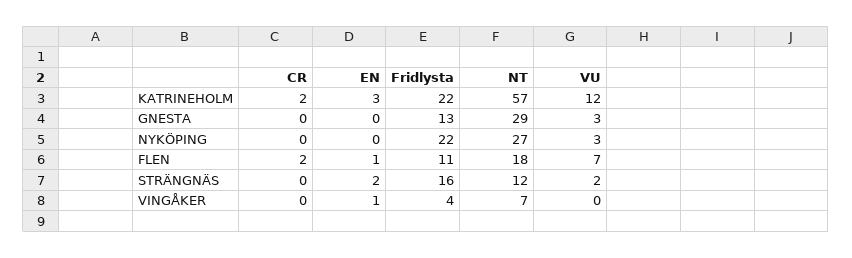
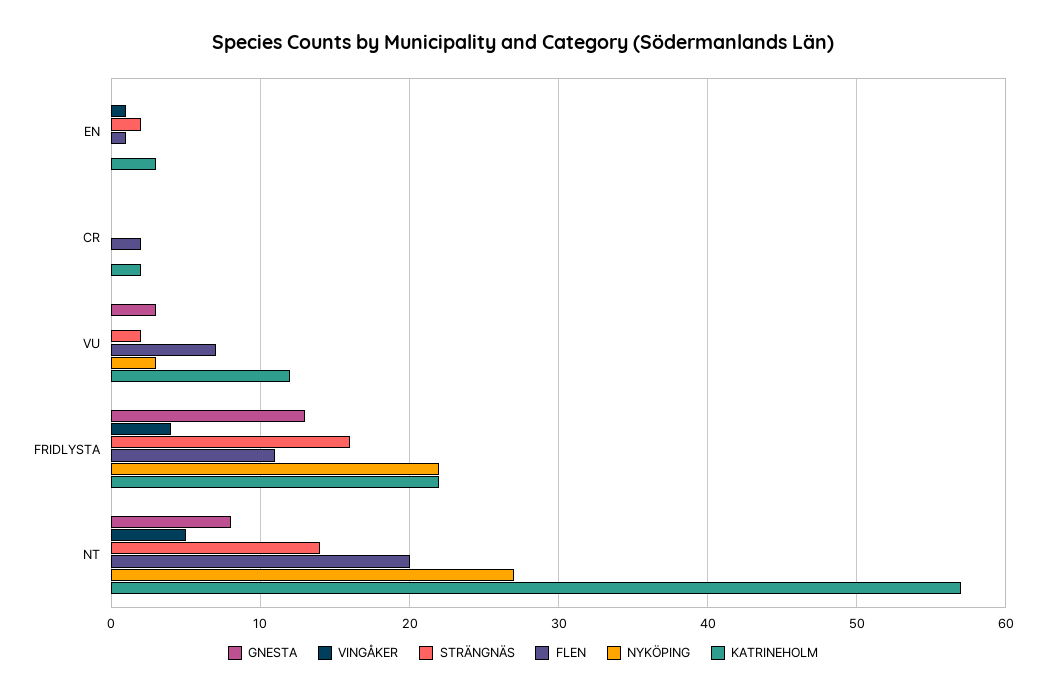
  {
    "KATRINEHOLM": {
      "CR": 2,
      "EN": 3,
      "Fridlysta": 22,
      "NT": 57,
      "VU": 12
    },
    "GNESTA": {
      "CR": 0,
      "EN": 0,
      "Fridlysta": 13,
-     "NT": 29,
+     "NT": 8,
      "VU": 3
    },
    "NYKÖPING": {
      "CR": 0,
      "EN": 0,
      "Fridlysta": 22,
      "NT": 27,
      "VU": 3
    },
    "FLEN": {
      "CR": 2,
      "EN": 1,
      "Fridlysta": 11,
-     "NT": 18,
+     "NT": 20,
      "VU": 7
    },
    "STRÄNGNÄS": {
      "CR": 0,
      "EN": 2,
      "Fridlysta": 16,
-     "NT": 12,
+     "NT": 14,
      "VU": 2
    },
    "VINGÅKER": {
      "CR": 0,
      "EN": 1,
      "Fridlysta": 4,
-     "NT": 7,
+     "NT": 5,
      "VU": 0
    }
  }

